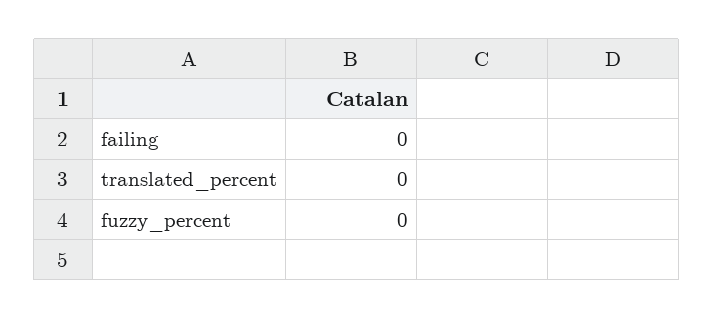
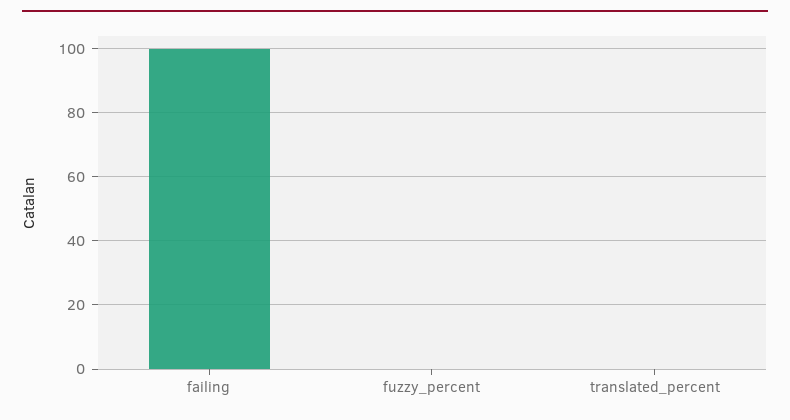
  {
-   "failing": 0,
+   "failing": 100,
    "translated_percent": 0,
    "fuzzy_percent": 0
  }

